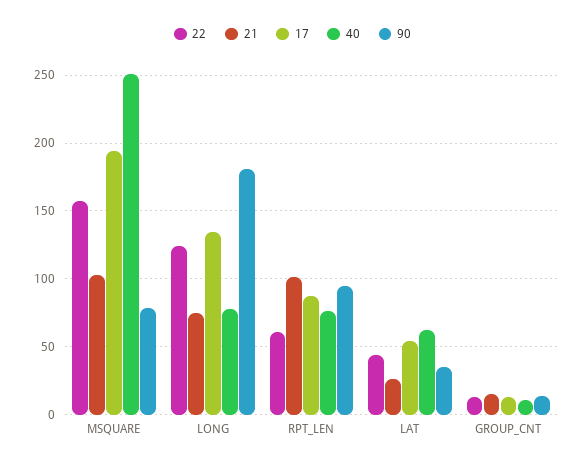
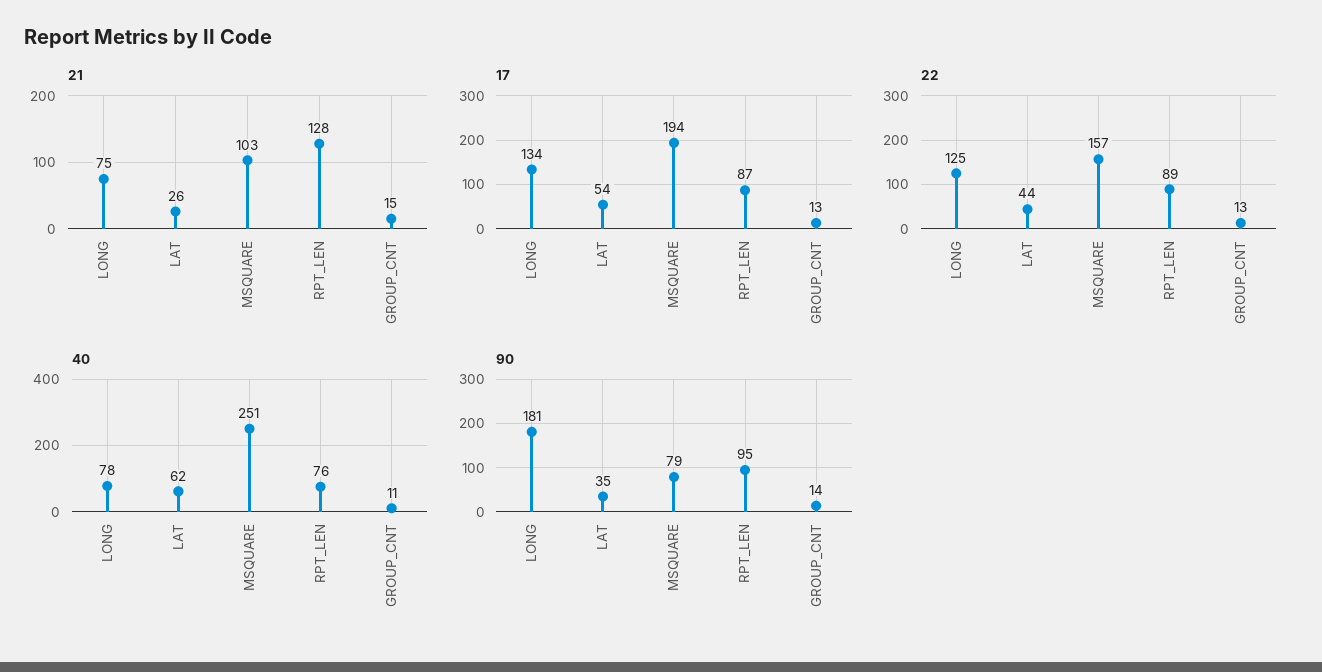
  {
    "22": {
      "MSQUARE": 157,
      "LONG": 125,
-     "RPT_LEN": 60,
+     "RPT_LEN": 89,
      "LAT": 44,
      "GROUP_CNT": 13
    },
    "21": {
      "MSQUARE": 103,
      "LONG": 75,
-     "RPT_LEN": 100,
+     "RPT_LEN": 128,
      "LAT": 26,
      "GROUP_CNT": 15
    },
    "17": {
      "MSQUARE": 194,
      "LONG": 134,
      "RPT_LEN": 87,
      "LAT": 54,
      "GROUP_CNT": 13
    },
    "40": {
      "MSQUARE": 251,
      "LONG": 78,
      "RPT_LEN": 76,
      "LAT": 62,
      "GROUP_CNT": 11
    },
    "90": {
      "MSQUARE": 79,
      "LONG": 181,
      "RPT_LEN": 95,
      "LAT": 35,
      "GROUP_CNT": 14
    }
  }

